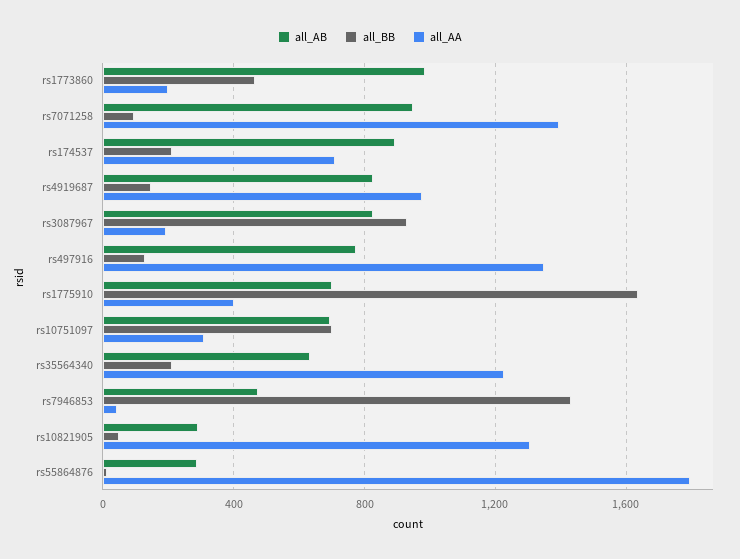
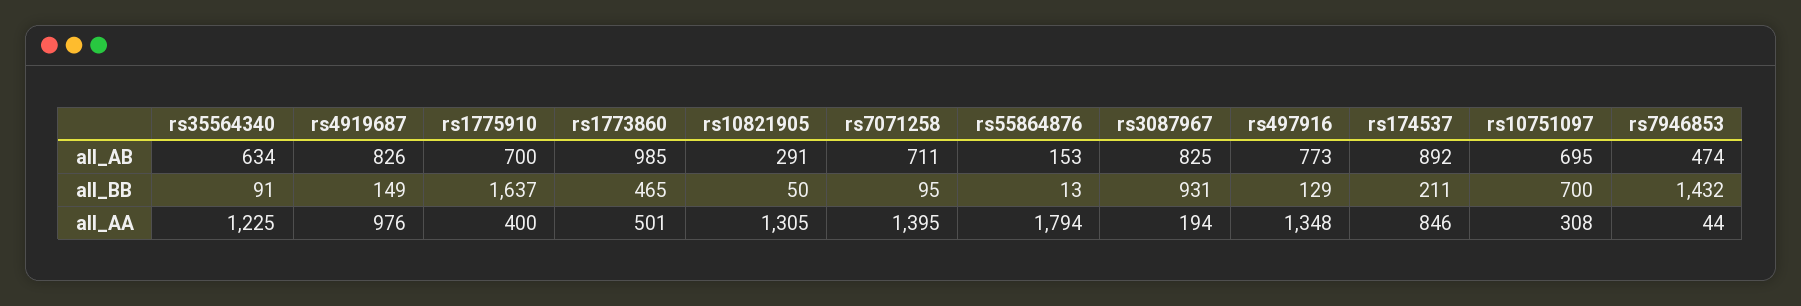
  {
    "all_AB": {
      "rs1773860": 985,
-     "rs7071258": 950,
+     "rs7071258": 711,
      "rs174537": 892,
      "rs4919687": 826,
      "rs3087967": 825,
      "rs497916": 773,
      "rs1775910": 700,
      "rs10751097": 695,
      "rs35564340": 634,
      "rs7946853": 474,
      "rs10821905": 291,
-     "rs55864876": 300
+     "rs55864876": 153
    },
    "all_BB": {
      "rs1773860": 465,
      "rs7071258": 95,
      "rs174537": 211,
      "rs4919687": 149,
      "rs3087967": 931,
      "rs497916": 129,
      "rs1775910": 1637,
      "rs10751097": 700,
-     "rs35564340": 200,
+     "rs35564340": 91,
      "rs7946853": 1432,
      "rs10821905": 50,
      "rs55864876": 13
    },
    "all_AA": {
-     "rs1773860": 200,
+     "rs1773860": 501,
      "rs7071258": 1395,
-     "rs174537": 700,
+     "rs174537": 846,
      "rs4919687": 976,
      "rs3087967": 194,
      "rs497916": 1348,
      "rs1775910": 400,
      "rs10751097": 308,
      "rs35564340": 1225,
      "rs7946853": 44,
      "rs10821905": 1305,
      "rs55864876": 1794
    }
  }

